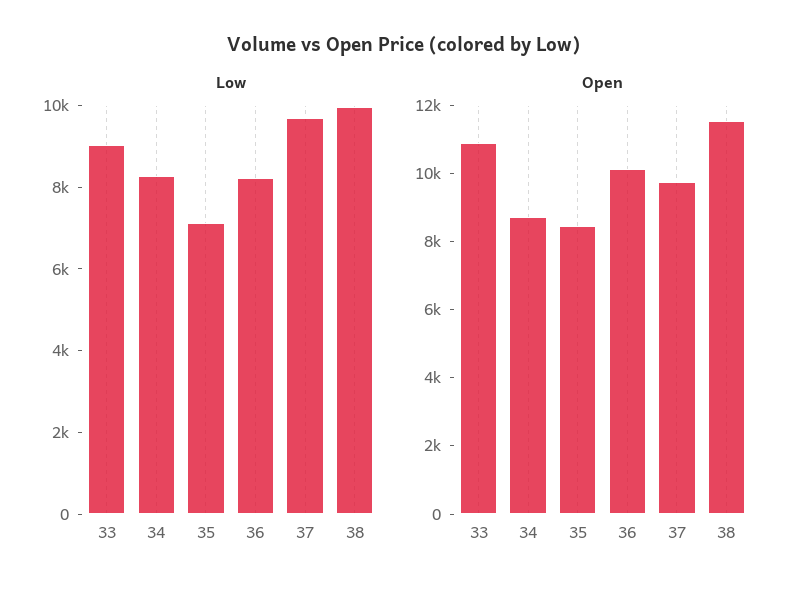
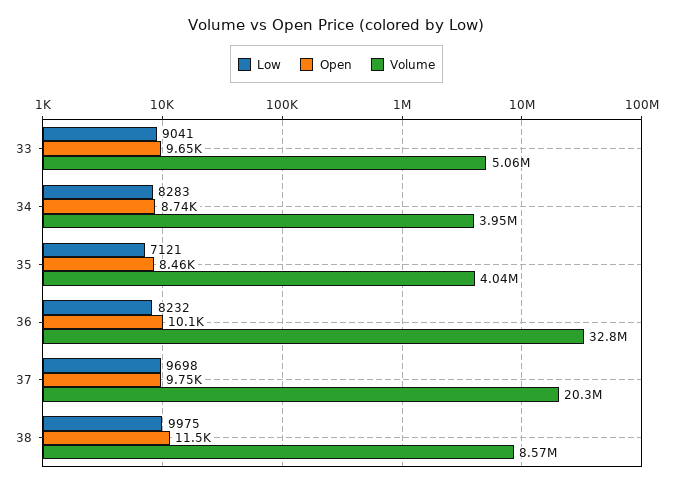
  {
    "Low": {
      "33": 9041,
      "34": 8283,
      "35": 7121,
      "36": 8232,
      "37": 9698,
      "38": 9975
    },
    "Open": {
-     "33": 11000,
+     "33": 9650,
      "34": 8740,
      "35": 8460,
      "36": 10100,
      "37": 9750,
      "38": 11500
-   }
+   },
+   "Volume": {
+     "33": 5060000,
+     "34": 3950000,
+     "35": 4040000,
+     "36": 32800000,
+     "37": 20300000,
+     "38": 8570000
+   }
  }

